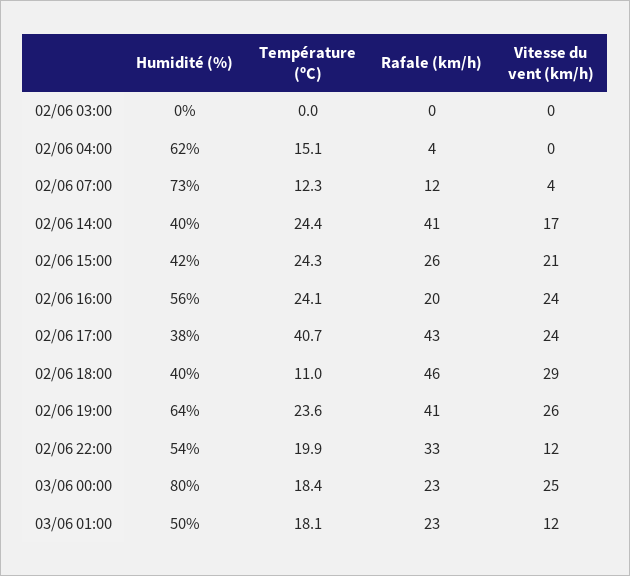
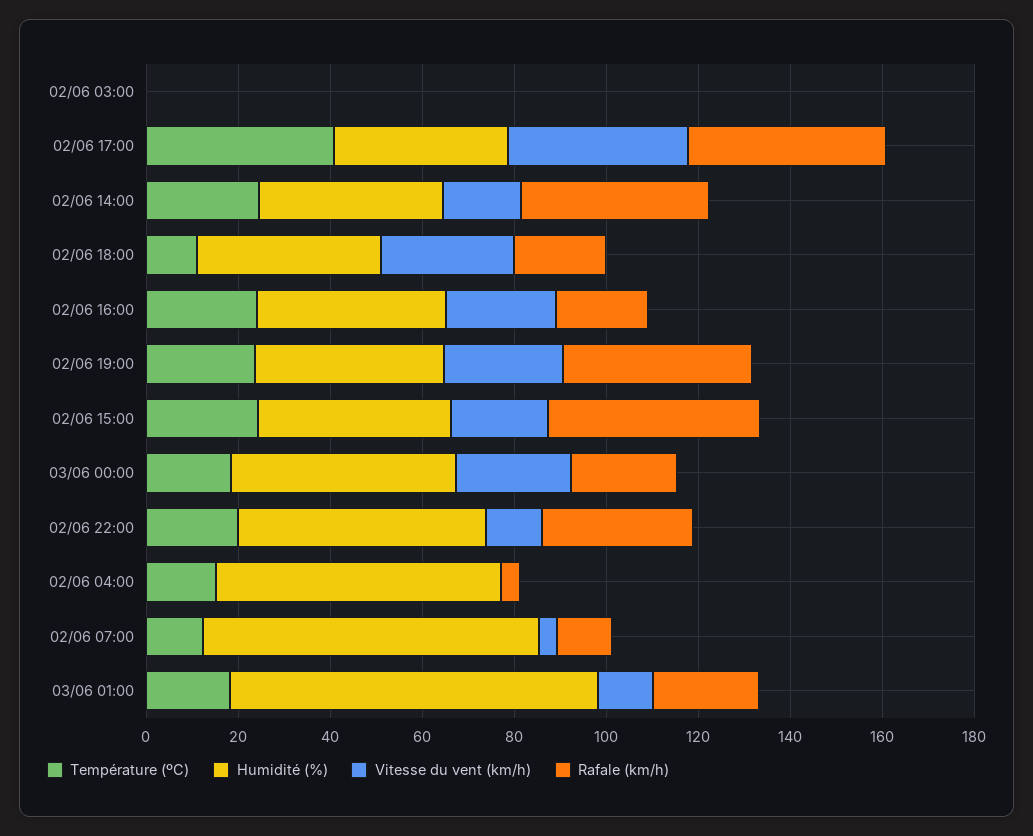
  {
    "Humidité (%)": {
      "02/06 03:00": 0,
      "02/06 04:00": 62,
      "02/06 07:00": 73,
      "02/06 14:00": 40,
      "02/06 15:00": 42,
-     "02/06 16:00": 56,
+     "02/06 16:00": 40,
      "02/06 17:00": 38,
      "02/06 18:00": 40,
-     "02/06 19:00": 64,
+     "02/06 19:00": 40,
      "02/06 22:00": 54,
-     "03/06 00:00": 80,
+     "03/06 00:00": 50,
-     "03/06 01:00": 50
+     "03/06 01:00": 80
    },
    "Température (ºC)": {
      "02/06 03:00": 0,
      "02/06 04:00": 15.1,
      "02/06 07:00": 12.3,
      "02/06 14:00": 24.4,
      "02/06 15:00": 24.3,
      "02/06 16:00": 24.1,
      "02/06 17:00": 40.7,
      "02/06 18:00": 11,
      "02/06 19:00": 23.6,
      "02/06 22:00": 19.9,
      "03/06 00:00": 18.4,
      "03/06 01:00": 18.1
    },
    "Rafale (km/h)": {
      "02/06 03:00": 0,
      "02/06 04:00": 4,
      "02/06 07:00": 12,
      "02/06 14:00": 41,
-     "02/06 15:00": 26,
+     "02/06 15:00": 45,
      "02/06 16:00": 20,
      "02/06 17:00": 43,
-     "02/06 18:00": 46,
+     "02/06 18:00": 20,
      "02/06 19:00": 41,
      "02/06 22:00": 33,
      "03/06 00:00": 23,
      "03/06 01:00": 23
    },
    "Vitesse du vent (km/h)": {
      "02/06 03:00": 0,
      "02/06 04:00": 0,
      "02/06 07:00": 4,
      "02/06 14:00": 17,
      "02/06 15:00": 21,
      "02/06 16:00": 24,
-     "02/06 17:00": 24,
+     "02/06 17:00": 40,
      "02/06 18:00": 29,
      "02/06 19:00": 26,
      "02/06 22:00": 12,
      "03/06 00:00": 25,
      "03/06 01:00": 12
    }
  }

